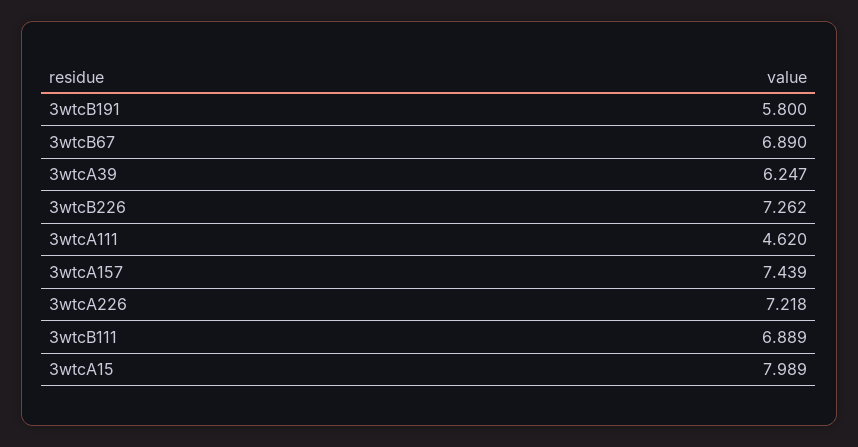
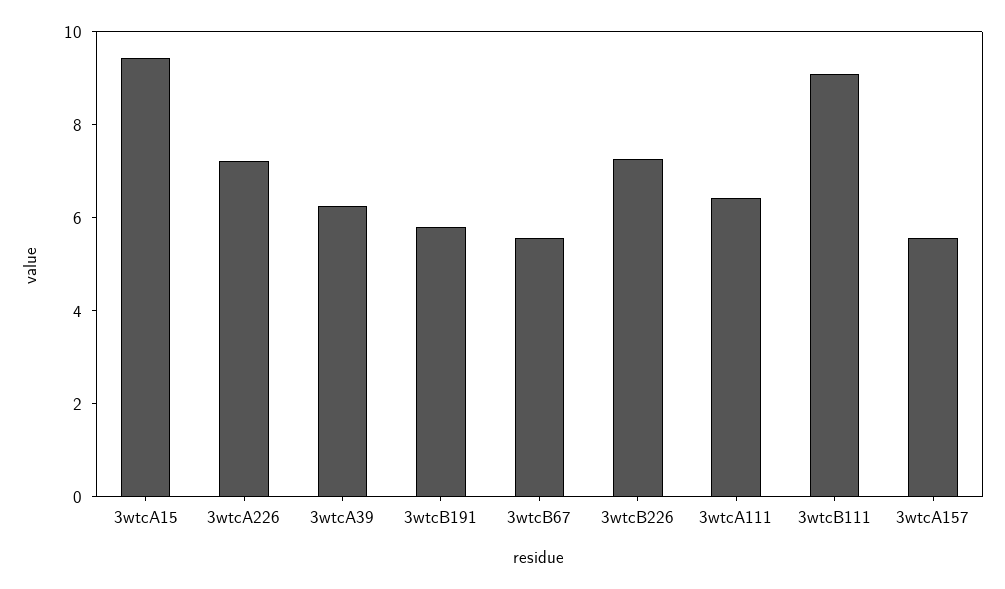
  {
    "3wtcB191": 5.8,
-   "3wtcB67": 6.89,
+   "3wtcB67": 5.5,
    "3wtcA39": 6.247,
    "3wtcB226": 7.262,
-   "3wtcA111": 4.62,
+   "3wtcA111": 6.5,
-   "3wtcA157": 7.439,
+   "3wtcA157": 5.5,
    "3wtcA226": 7.218,
-   "3wtcB111": 6.889,
+   "3wtcB111": 9,
-   "3wtcA15": 7.989
+   "3wtcA15": 9.5
  }

